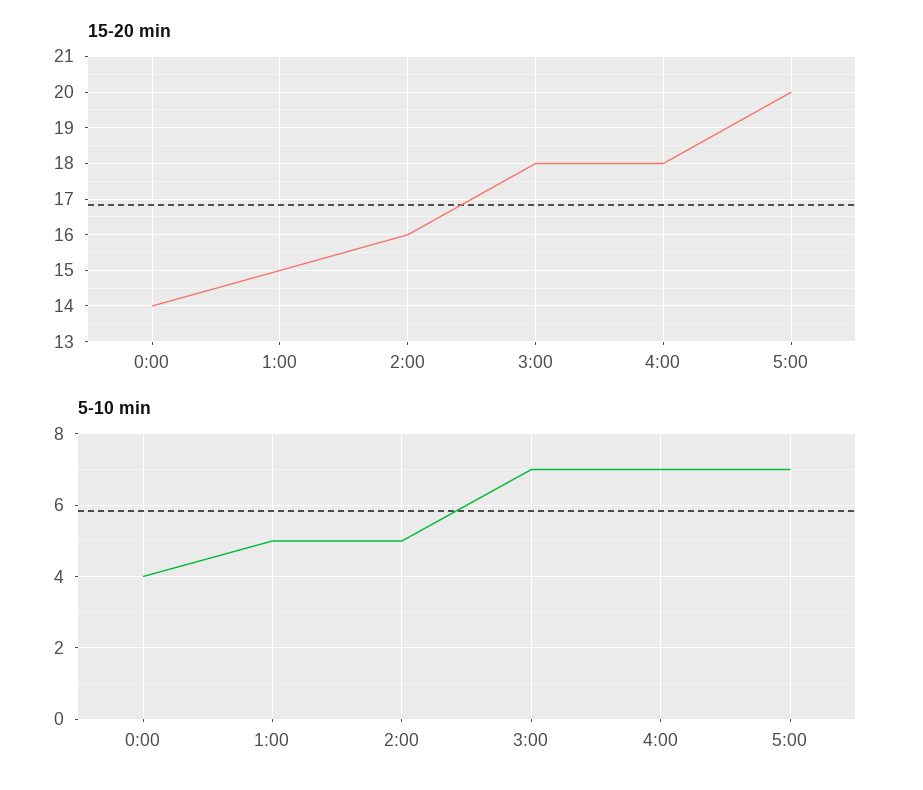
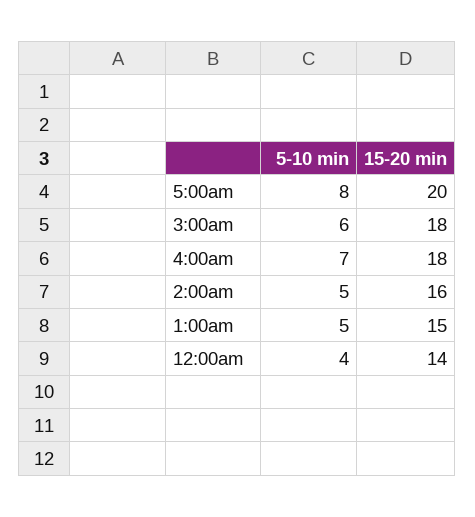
  {
    "15-20 min": {
      "0:00": 14,
      "1:00": 15,
      "2:00": 16,
      "3:00": 18,
      "4:00": 18,
      "5:00": 20
    },
    "5-10 min": {
      "0:00": 4,
      "1:00": 5,
      "2:00": 5,
-     "3:00": 7,
+     "3:00": 6,
      "4:00": 7,
-     "5:00": 7
+     "5:00": 8
    }
  }

